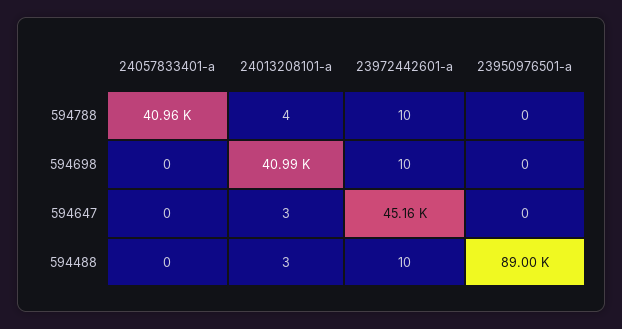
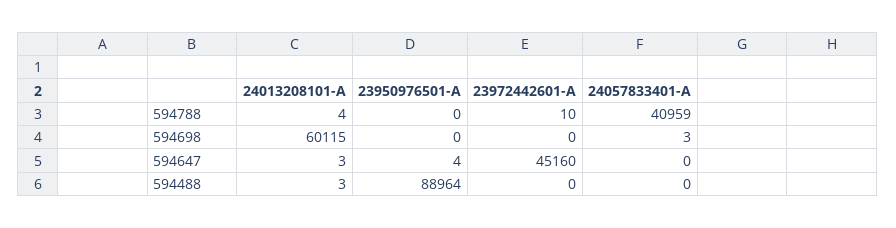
  {
    "24057833401-a": {
      "594788": 40959,
-     "594698": 0,
+     "594698": 3,
      "594647": 0,
      "594488": 0
    },
    "24013208101-a": {
      "594788": 4,
-     "594698": 40990,
+     "594698": 60115,
      "594647": 3,
      "594488": 3
    },
    "23972442601-a": {
      "594788": 10,
-     "594698": 10,
+     "594698": 0,
      "594647": 45160,
-     "594488": 10
+     "594488": 0
    },
    "23950976501-a": {
      "594788": 0,
      "594698": 0,
-     "594647": 0,
+     "594647": 4,
-     "594488": 89000
+     "594488": 88964
    }
  }

